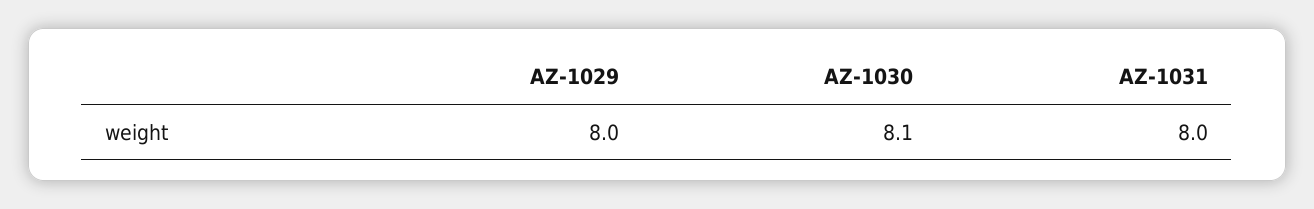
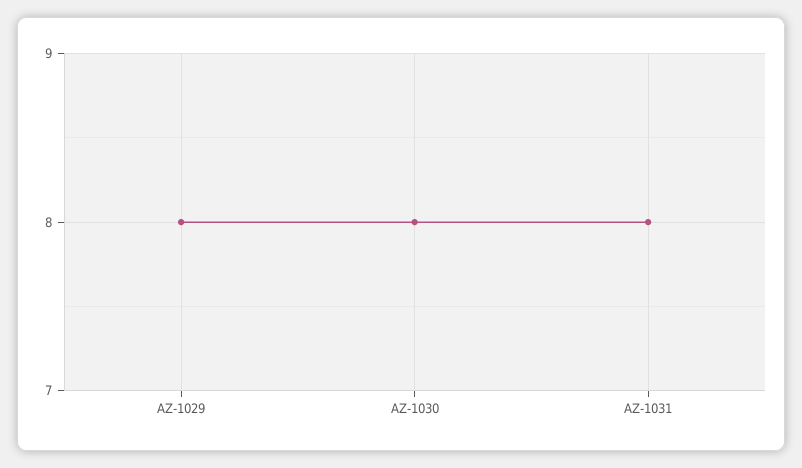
  {
    "AZ-1029": 8,
-   "AZ-1030": 8.1,
+   "AZ-1030": 8,
    "AZ-1031": 8
  }

